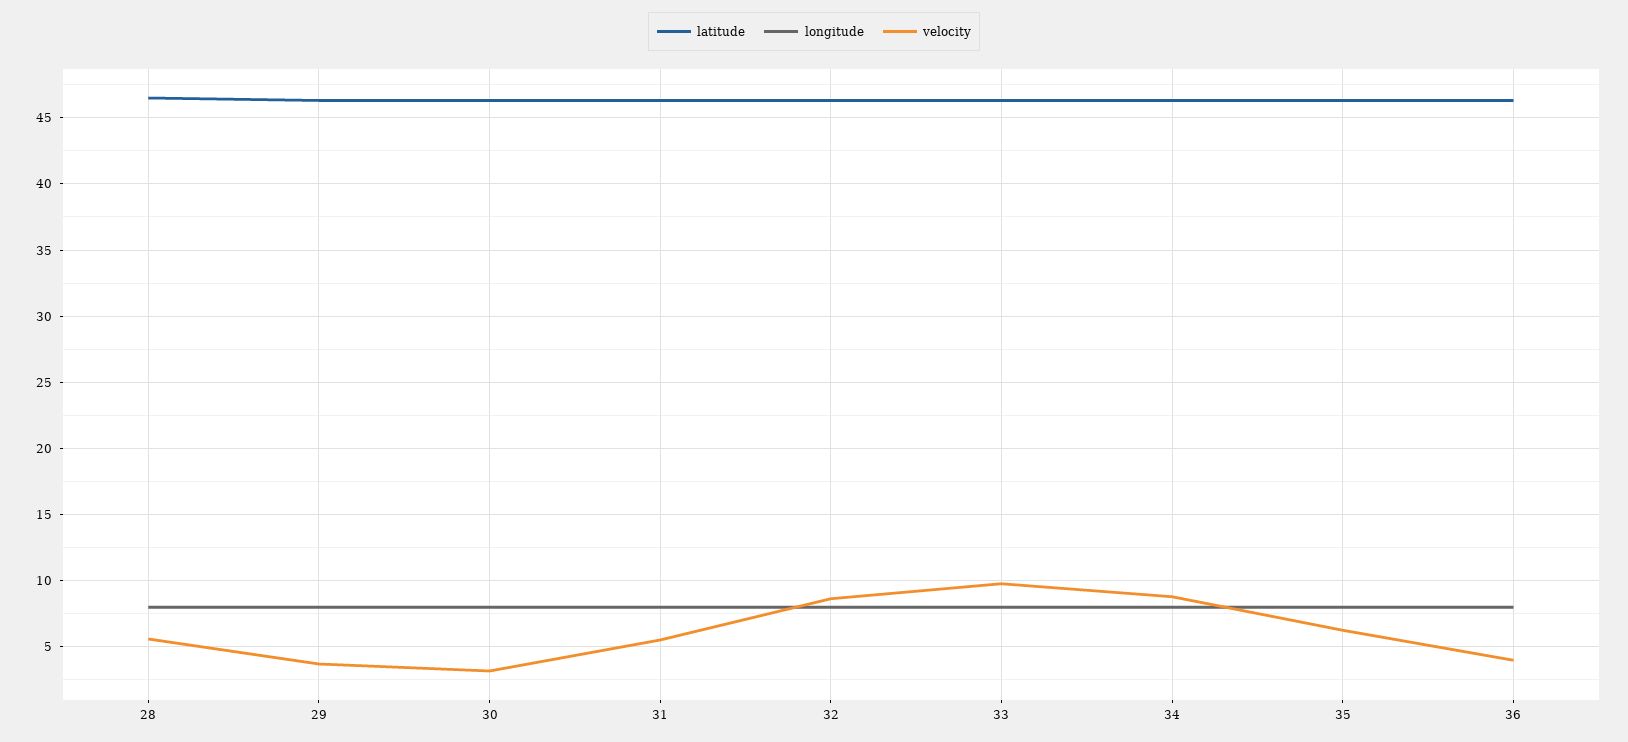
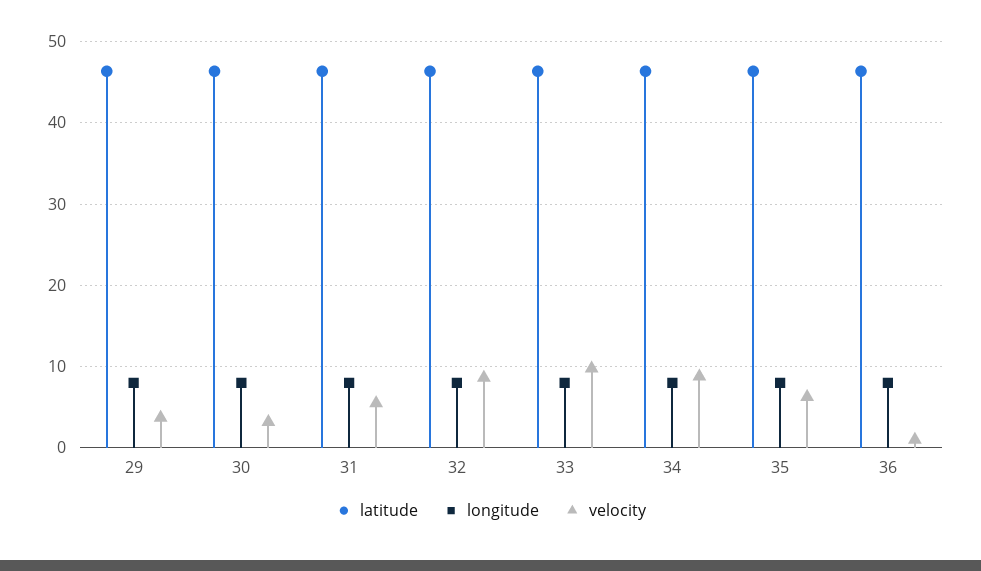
  {
    "latitude": {
-     "28": 46.5,
      "29": 46.5,
      "30": 46.5,
      "31": 46.5,
      "32": 46.5,
      "33": 46.5,
      "34": 46.5,
      "35": 46.5,
      "36": 46.5
    },
    "longitude": {
-     "28": 8,
      "29": 8,
      "30": 8,
      "31": 8,
      "32": 8,
      "33": 8,
      "34": 8,
      "35": 8,
      "36": 8
    },
    "velocity": {
-     "28": 5.5,
      "29": 3.5,
      "30": 3,
      "31": 5.5,
      "32": 8.5,
      "33": 10,
      "34": 9,
      "35": 6.5,
-     "36": 4
+     "36": 1
    }
  }

